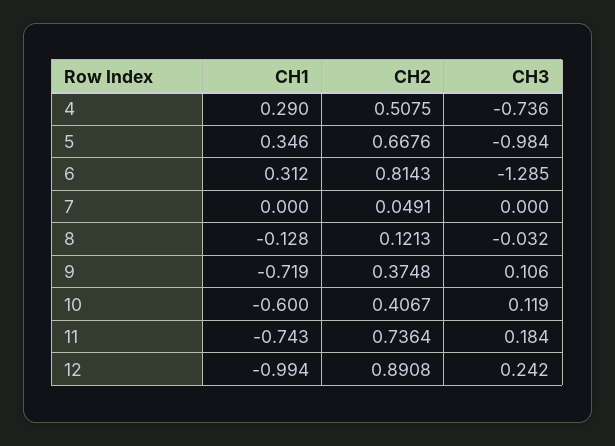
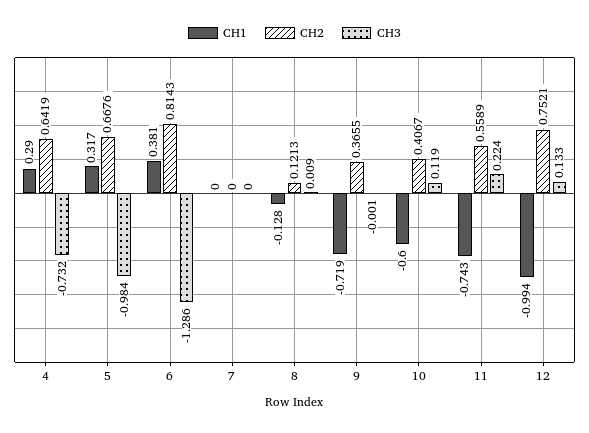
  {
    "CH1": {
      "4": 0.29,
-     "5": 0.346,
+     "5": 0.317,
-     "6": 0.312,
+     "6": 0.381,
      "7": 0,
      "8": -0.128,
      "9": -0.719,
      "10": -0.6,
      "11": -0.743,
      "12": -0.994
    },
    "CH2": {
-     "4": 0.5075,
+     "4": 0.6419,
      "5": 0.6676,
      "6": 0.8143,
-     "7": 0.0491,
+     "7": 0,
      "8": 0.1213,
-     "9": 0.3748,
+     "9": 0.3655,
      "10": 0.4067,
-     "11": 0.7364,
+     "11": 0.5589,
-     "12": 0.8908
+     "12": 0.7521
    },
    "CH3": {
-     "4": -0.736,
+     "4": -0.732,
      "5": -0.984,
-     "6": -1.285,
+     "6": -1.286,
      "7": 0,
-     "8": -0.032,
+     "8": 0.009,
-     "9": 0.106,
+     "9": -0.001,
      "10": 0.119,
-     "11": 0.184,
+     "11": 0.224,
-     "12": 0.242
+     "12": 0.133
    }
  }

